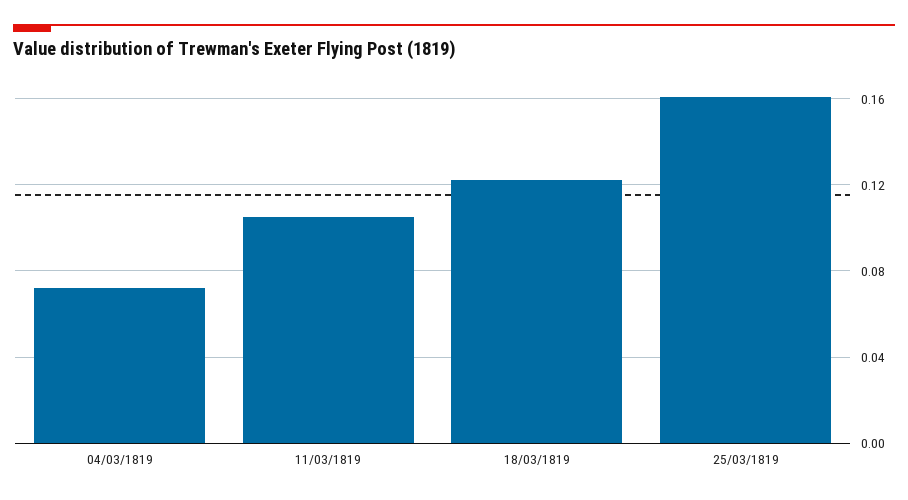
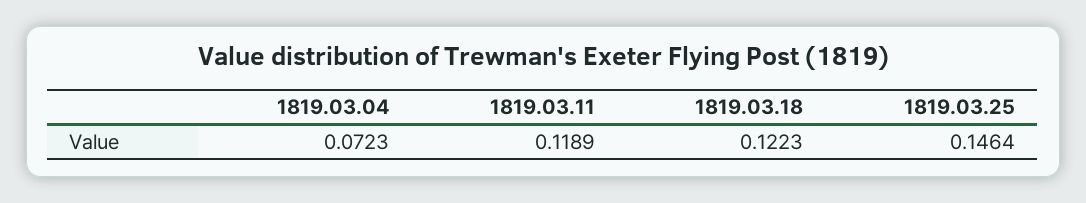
  {
    "04/03/1819": 0.0723,
-   "11/03/1819": 0.105,
+   "11/03/1819": 0.1189,
    "18/03/1819": 0.1223,
-   "25/03/1819": 0.16
+   "25/03/1819": 0.1464
  }

